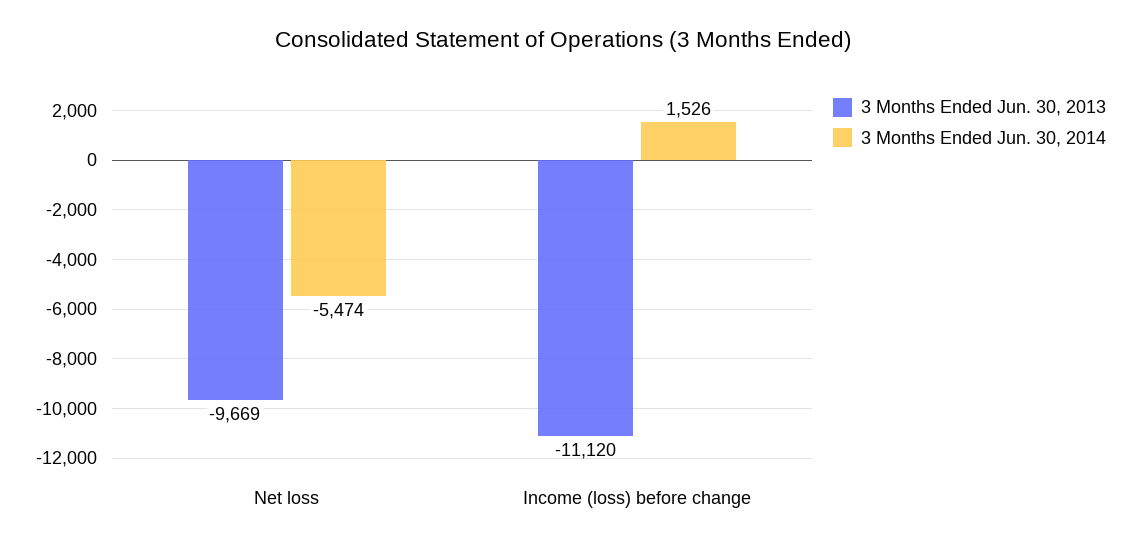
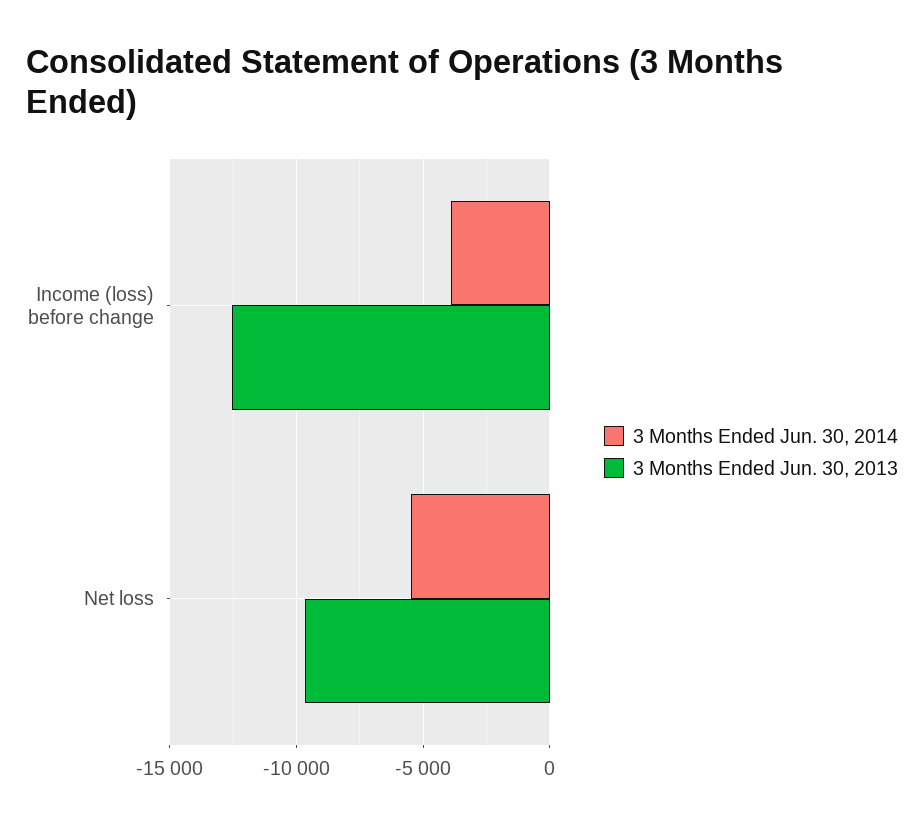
  {
    "3 Months Ended Jun. 30, 2013": {
      "Net loss": -9669,
-     "Income (loss) before change": -11120
+     "Income (loss) before change": -12500
    },
    "3 Months Ended Jun. 30, 2014": {
      "Net loss": -5474,
-     "Income (loss) before change": 1526
+     "Income (loss) before change": -4000
    }
  }

